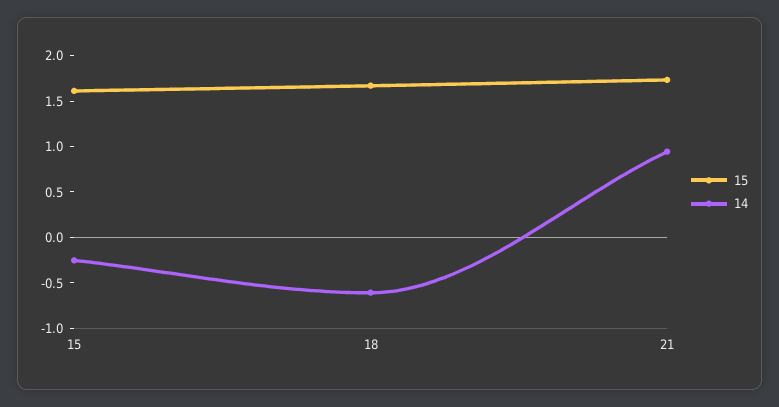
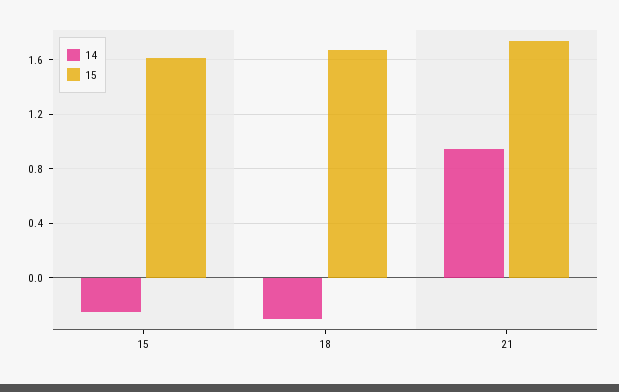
  {
    "15": {
      "15": 1.6,
      "18": 1.65,
      "21": 1.75
    },
    "14": {
      "15": -0.25,
-     "18": -0.6,
+     "18": -0.3,
      "21": 0.95
    }
  }

